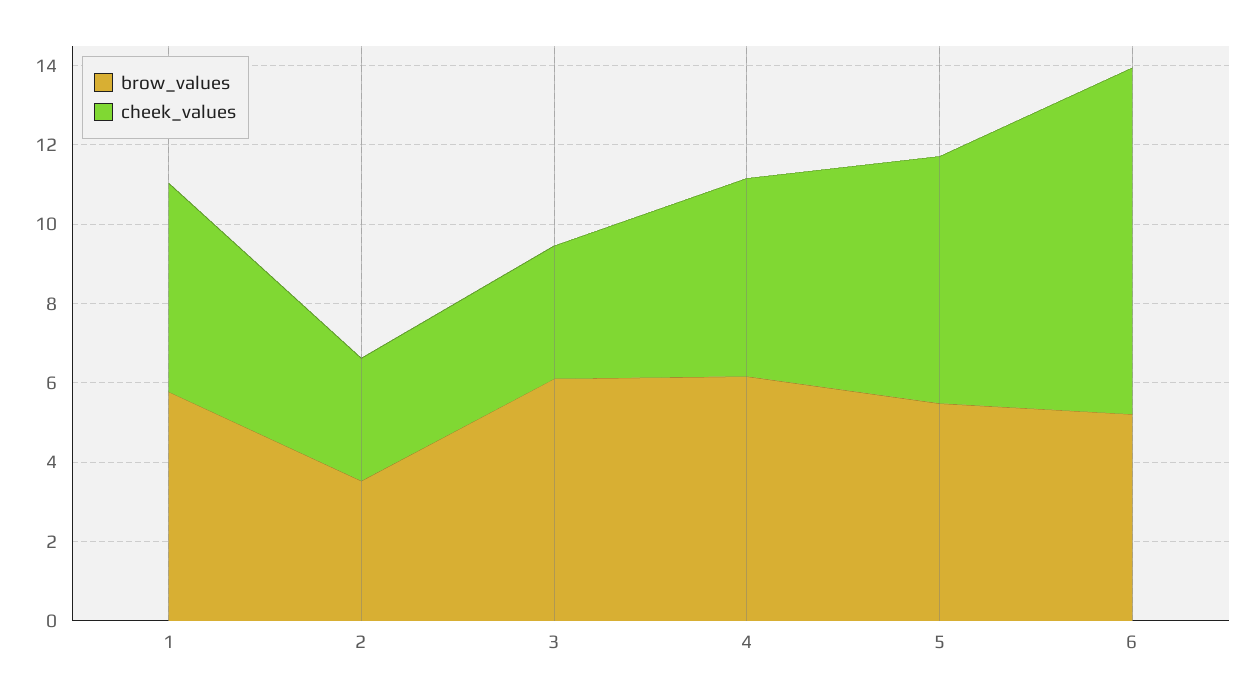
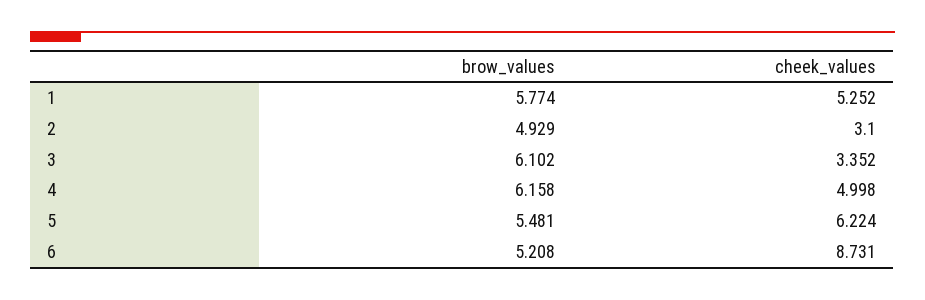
  {
    "brow_values": {
      "1": 5.774,
-     "2": 3.5,
+     "2": 4.929,
      "3": 6.102,
      "4": 6.158,
      "5": 5.481,
      "6": 5.208
    },
    "cheek_values": {
      "1": 5.252,
      "2": 3.1,
      "3": 3.352,
      "4": 4.998,
      "5": 6.224,
      "6": 8.731
    }
  }

